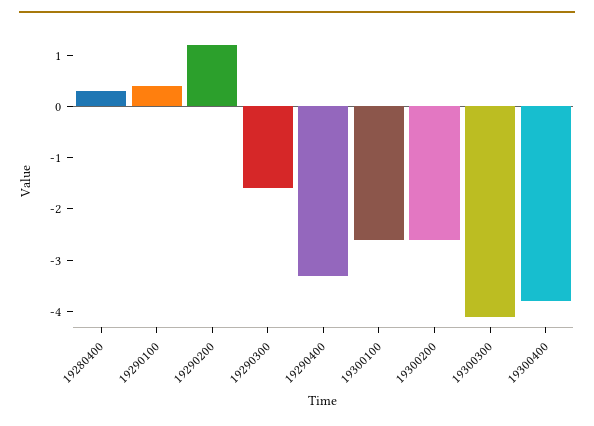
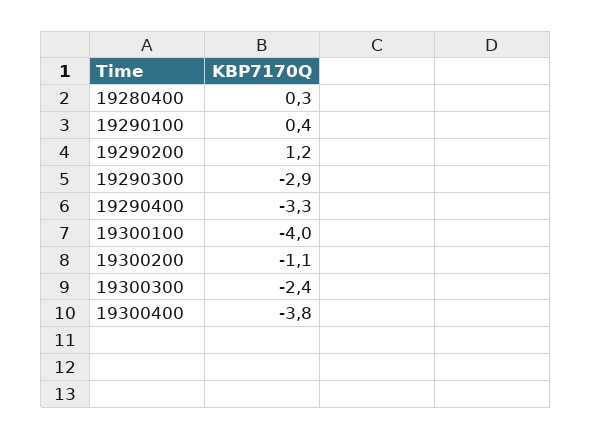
  {
    "19280400": 0.3,
    "19290100": 0.4,
    "19290200": 1.2,
-   "19290300": -1.5,
+   "19290300": -2.9,
    "19290400": -3.3,
-   "19300100": -2.5,
+   "19300100": -4,
-   "19300200": -2.5,
+   "19300200": -1.1,
-   "19300300": -4,
+   "19300300": -2.4,
    "19300400": -3.8
  }

